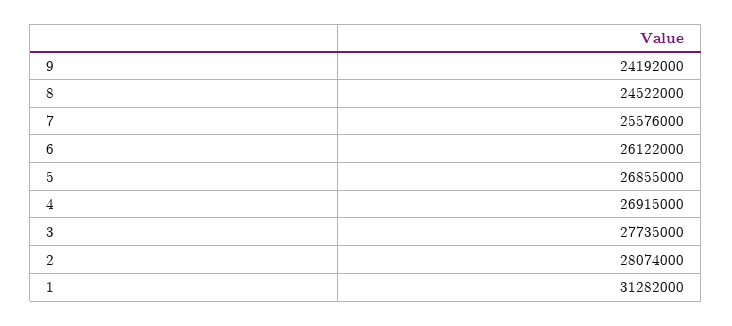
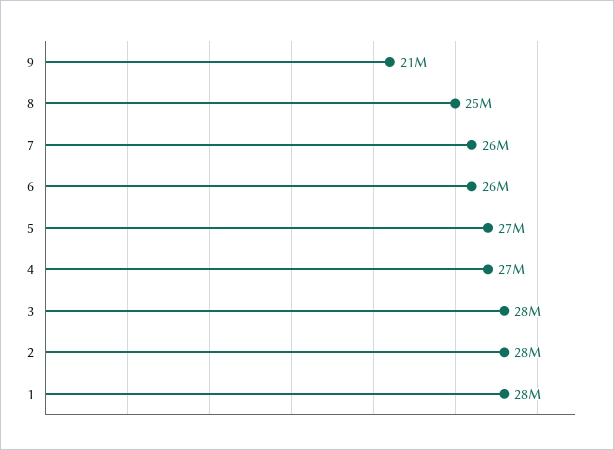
  {
-   "9": 24192000,
+   "9": 21000000,
    "8": 24522000,
    "7": 25576000,
    "6": 26122000,
    "5": 26855000,
    "4": 26915000,
    "3": 27735000,
    "2": 28074000,
-   "1": 31282000
+   "1": 28000000
  }

